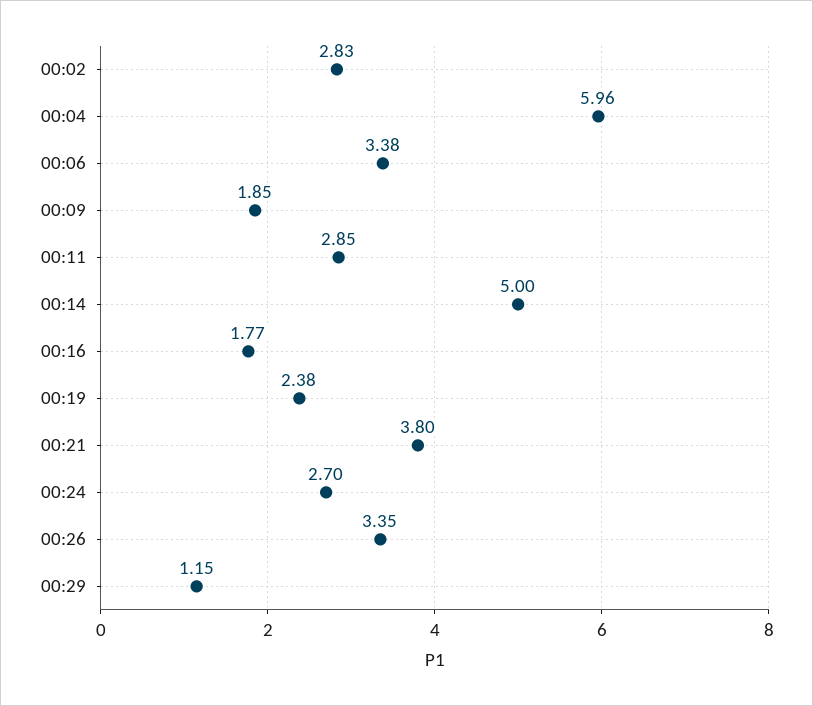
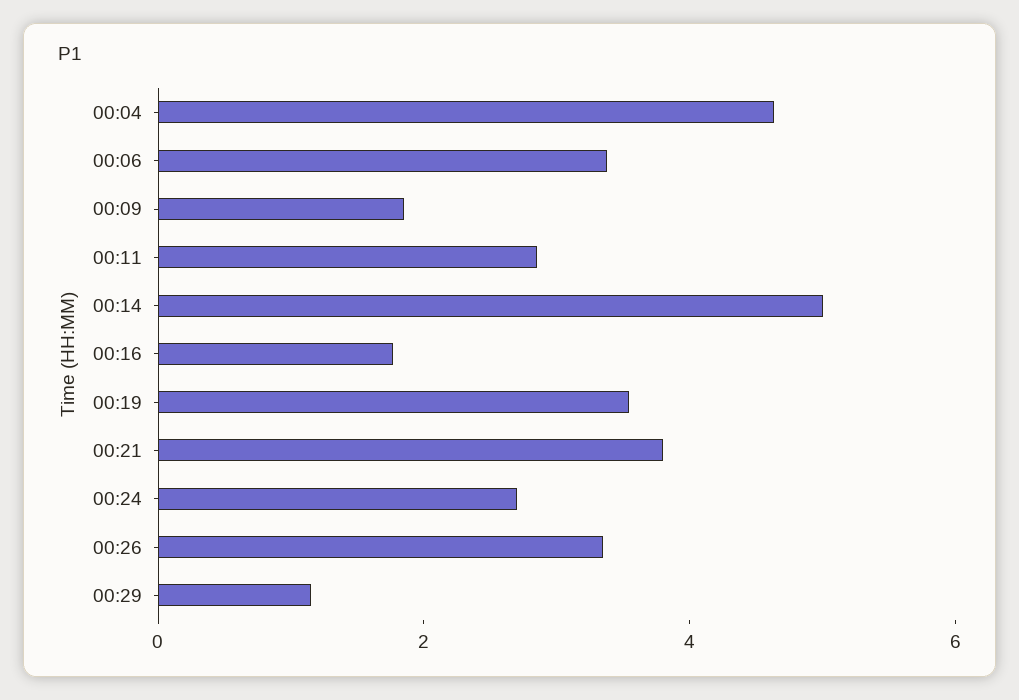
  {
-   "00:02": 2.83,
-   "00:04": 5.96,
+   "00:04": 4.5,
    "00:06": 3.38,
    "00:09": 1.85,
    "00:11": 2.85,
    "00:14": 5,
    "00:16": 1.77,
-   "00:19": 2.38,
+   "00:19": 3.5,
    "00:21": 3.8,
    "00:24": 2.7,
    "00:26": 3.35,
    "00:29": 1.15
  }

